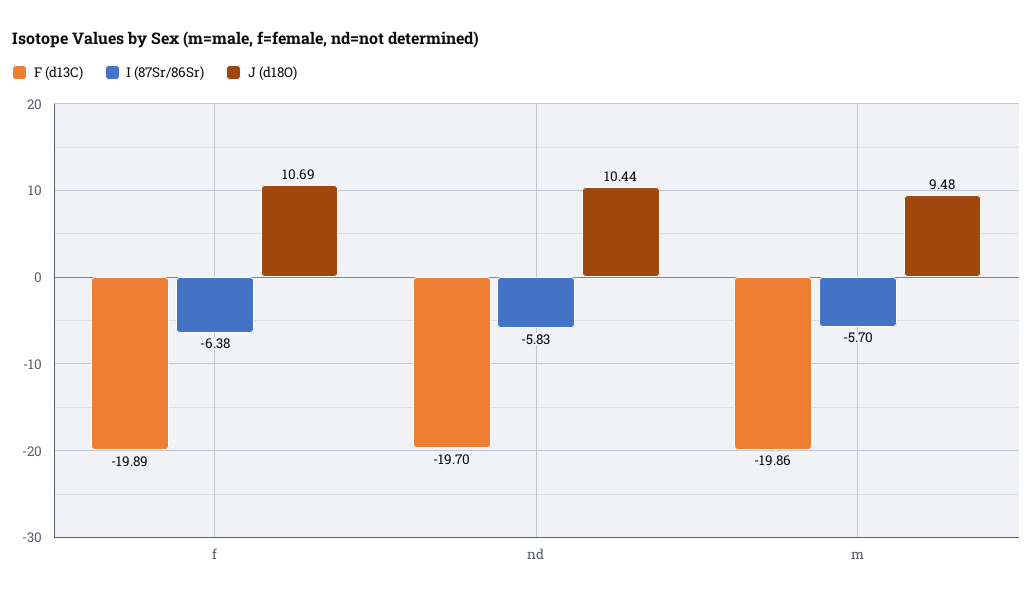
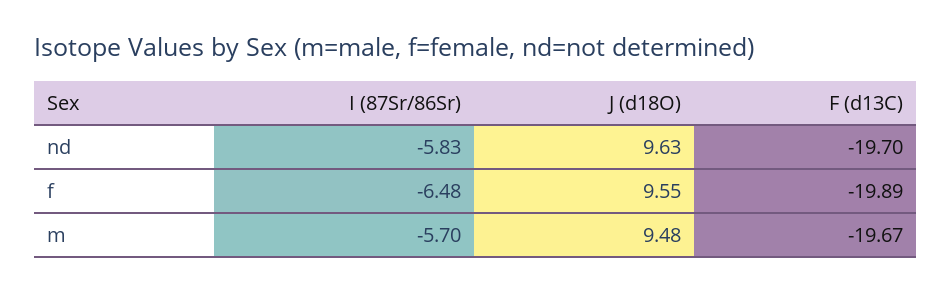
  {
    "F (d13C)": {
      "f": -19.89,
      "nd": -19.7,
-     "m": -19.86
+     "m": -19.67
    },
    "I (87Sr/86Sr)": {
-     "f": -6.38,
+     "f": -6.48,
      "nd": -5.83,
      "m": -5.7
    },
    "J (d18O)": {
-     "f": 10.69,
+     "f": 9.55,
-     "nd": 10.44,
+     "nd": 9.63,
      "m": 9.48
    }
  }

